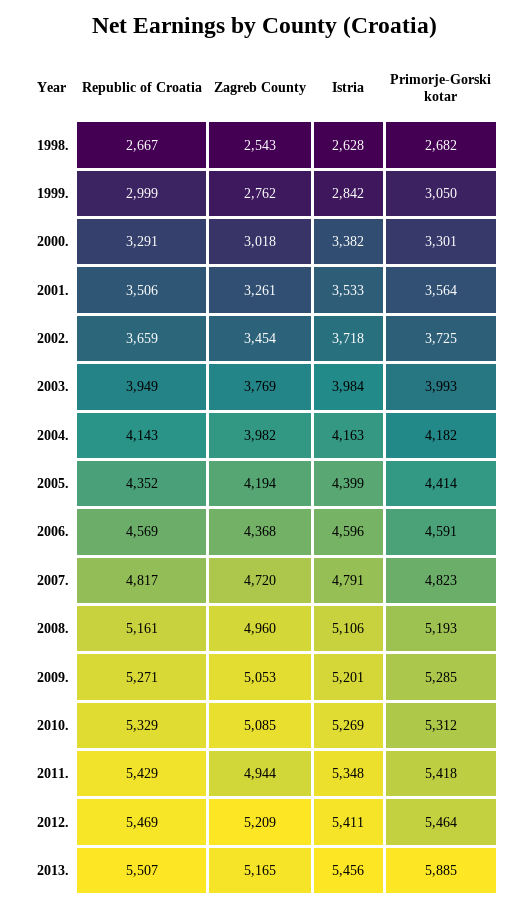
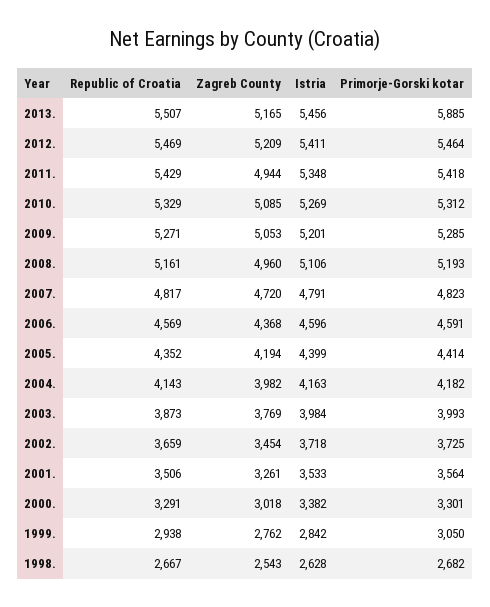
  {
    "Republic of Croatia": {
      "1998.": 2667,
-     "1999.": 2999,
+     "1999.": 2938,
      "2000.": 3291,
      "2001.": 3506,
      "2002.": 3659,
-     "2003.": 3949,
+     "2003.": 3873,
      "2004.": 4143,
      "2005.": 4352,
      "2006.": 4569,
      "2007.": 4817,
      "2008.": 5161,
      "2009.": 5271,
      "2010.": 5329,
      "2011.": 5429,
      "2012.": 5469,
      "2013.": 5507
    },
    "Zagreb County": {
      "1998.": 2543,
      "1999.": 2762,
      "2000.": 3018,
      "2001.": 3261,
      "2002.": 3454,
      "2003.": 3769,
      "2004.": 3982,
      "2005.": 4194,
      "2006.": 4368,
      "2007.": 4720,
      "2008.": 4960,
      "2009.": 5053,
      "2010.": 5085,
      "2011.": 4944,
      "2012.": 5209,
      "2013.": 5165
    },
    "Istria": {
      "1998.": 2628,
      "1999.": 2842,
      "2000.": 3382,
      "2001.": 3533,
      "2002.": 3718,
      "2003.": 3984,
      "2004.": 4163,
      "2005.": 4399,
      "2006.": 4596,
      "2007.": 4791,
      "2008.": 5106,
      "2009.": 5201,
      "2010.": 5269,
      "2011.": 5348,
      "2012.": 5411,
      "2013.": 5456
    },
    "Primorje-Gorski kotar": {
      "1998.": 2682,
      "1999.": 3050,
      "2000.": 3301,
      "2001.": 3564,
      "2002.": 3725,
      "2003.": 3993,
      "2004.": 4182,
      "2005.": 4414,
      "2006.": 4591,
      "2007.": 4823,
      "2008.": 5193,
      "2009.": 5285,
      "2010.": 5312,
      "2011.": 5418,
      "2012.": 5464,
      "2013.": 5885
    }
  }

